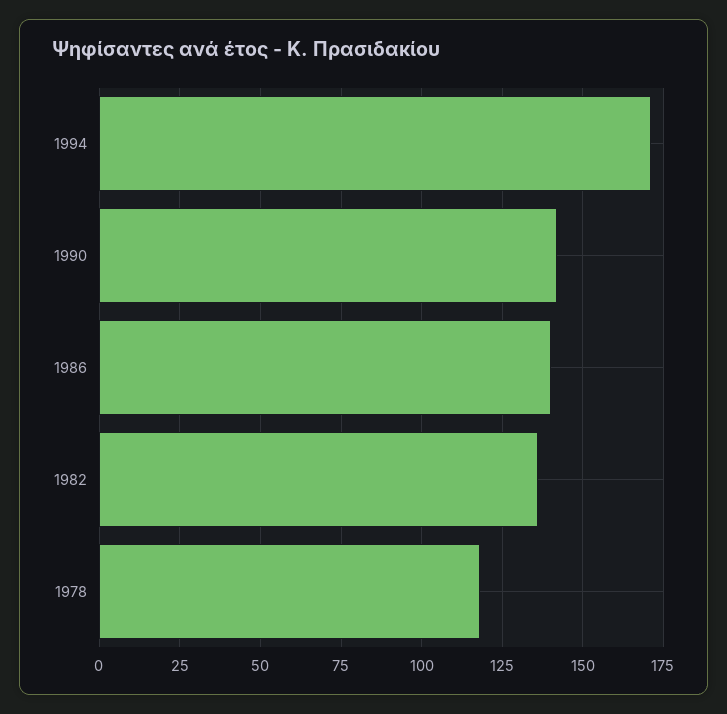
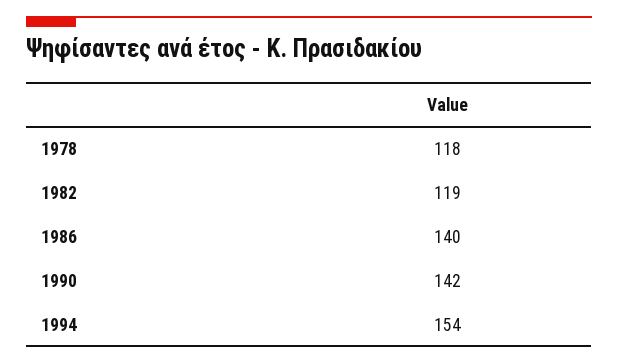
  {
-   "1994": 170,
+   "1994": 154,
    "1990": 142,
    "1986": 140,
-   "1982": 135,
+   "1982": 119,
    "1978": 118
  }

